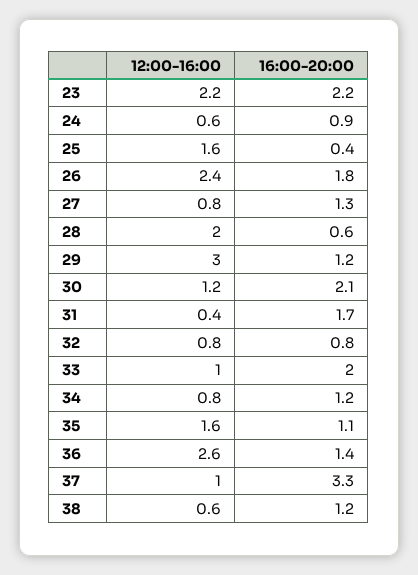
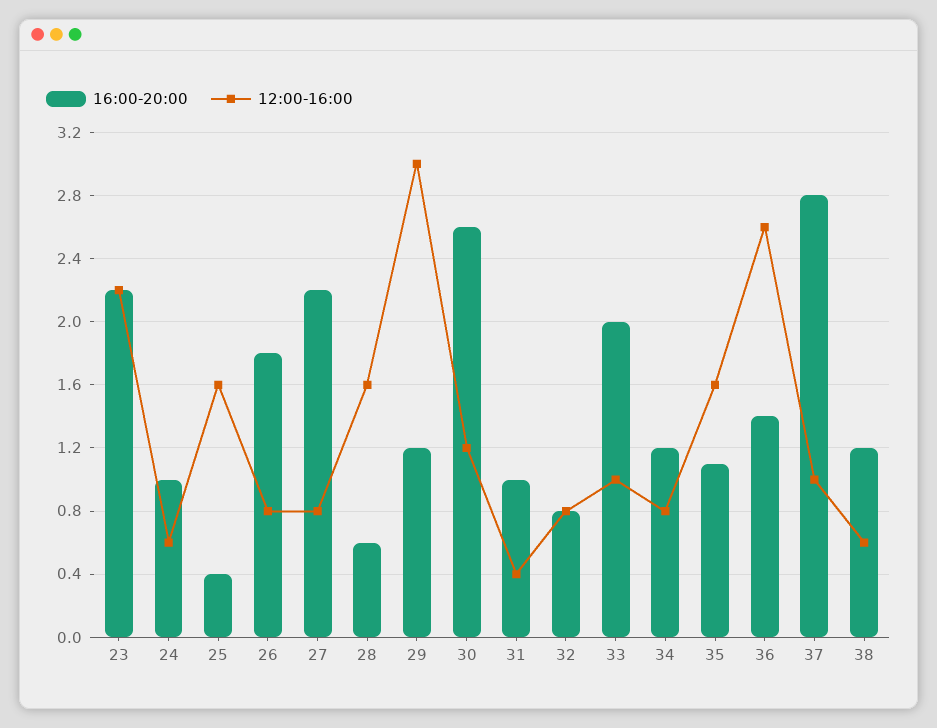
  {
    "12:00-16:00": {
      "23": 2.2,
      "24": 0.6,
      "25": 1.6,
-     "26": 2.4,
+     "26": 0.8,
      "27": 0.8,
-     "28": 2,
+     "28": 1.6,
      "29": 3,
      "30": 1.2,
      "31": 0.4,
      "32": 0.8,
      "33": 1,
      "34": 0.8,
      "35": 1.6,
      "36": 2.6,
      "37": 1,
      "38": 0.6
    },
    "16:00-20:00": {
      "23": 2.2,
-     "24": 0.9,
+     "24": 1,
      "25": 0.4,
      "26": 1.8,
-     "27": 1.3,
+     "27": 2.2,
      "28": 0.6,
      "29": 1.2,
-     "30": 2.1,
+     "30": 2.6,
-     "31": 1.7,
+     "31": 1,
      "32": 0.8,
      "33": 2,
      "34": 1.2,
      "35": 1.1,
      "36": 1.4,
-     "37": 3.3,
+     "37": 2.8,
      "38": 1.2
    }
  }

